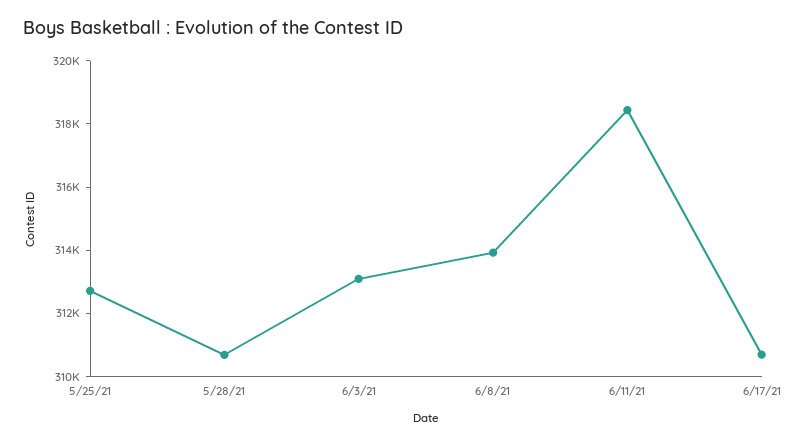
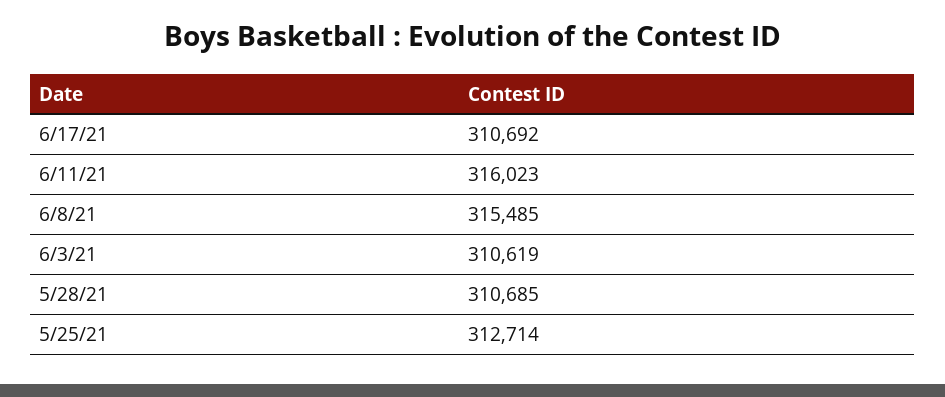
  {
    "5/25/21": 312714,
    "5/28/21": 310685,
-   "6/3/21": 313000,
+   "6/3/21": 310619,
-   "6/8/21": 314000,
+   "6/8/21": 315485,
-   "6/11/21": 318500,
+   "6/11/21": 316023,
    "6/17/21": 310692
  }

